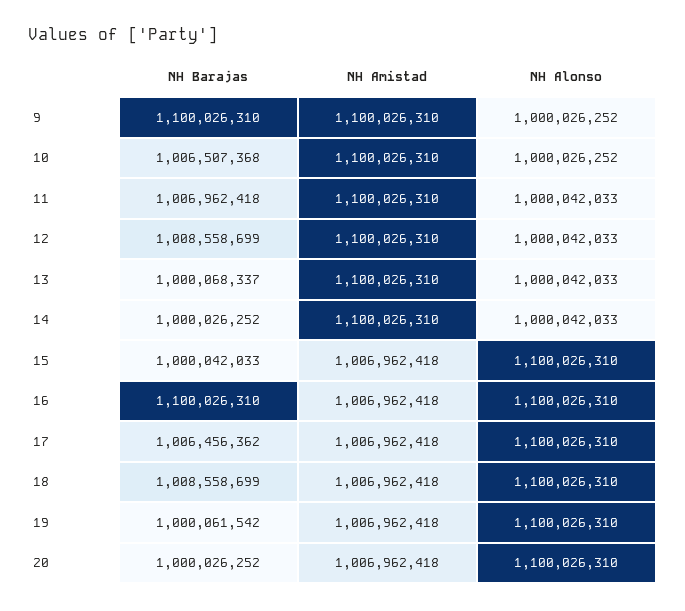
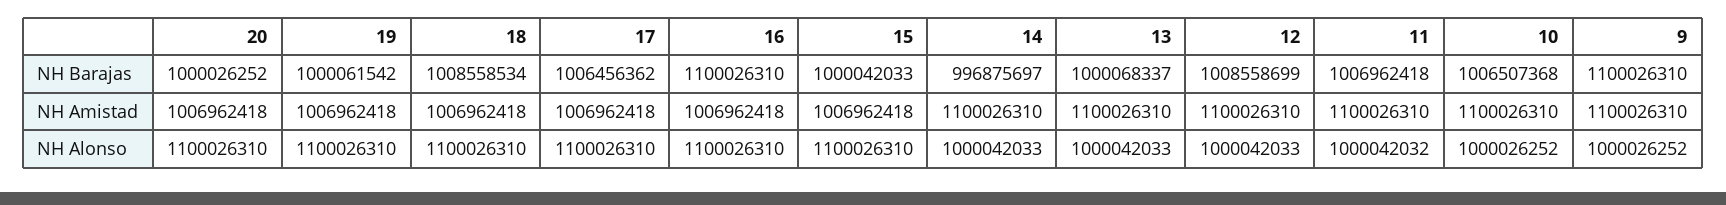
  {
    "NH Barajas": {
      "9": 1100026310,
      "10": 1006507368,
      "11": 1006962418,
      "12": 1008558699,
      "13": 1000068337,
-     "14": 1000026252,
+     "14": 996875697,
      "15": 1000042033,
      "16": 1100026310,
      "17": 1006456362,
-     "18": 1008558699,
+     "18": 1008558534,
      "19": 1000061542,
      "20": 1000026252
    },
    "NH Amistad": {
      "9": 1100026310,
      "10": 1100026310,
      "11": 1100026310,
      "12": 1100026310,
      "13": 1100026310,
      "14": 1100026310,
      "15": 1006962418,
      "16": 1006962418,
      "17": 1006962418,
      "18": 1006962418,
      "19": 1006962418,
      "20": 1006962418
    },
    "NH Alonso": {
      "9": 1000026252,
      "10": 1000026252,
-     "11": 1000042033,
+     "11": 1000042032,
      "12": 1000042033,
      "13": 1000042033,
      "14": 1000042033,
      "15": 1100026310,
      "16": 1100026310,
      "17": 1100026310,
      "18": 1100026310,
      "19": 1100026310,
      "20": 1100026310
    }
  }

